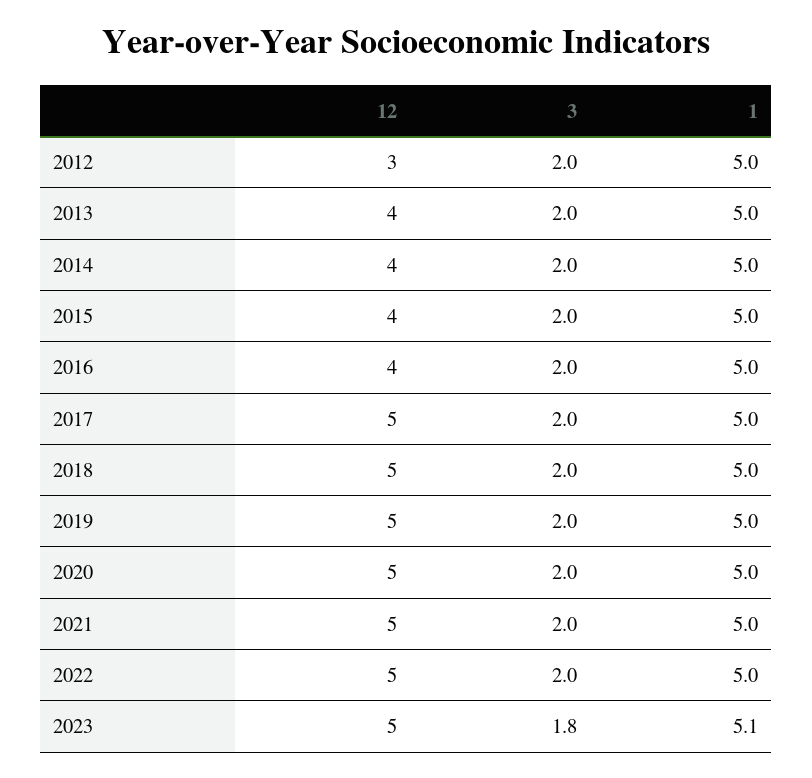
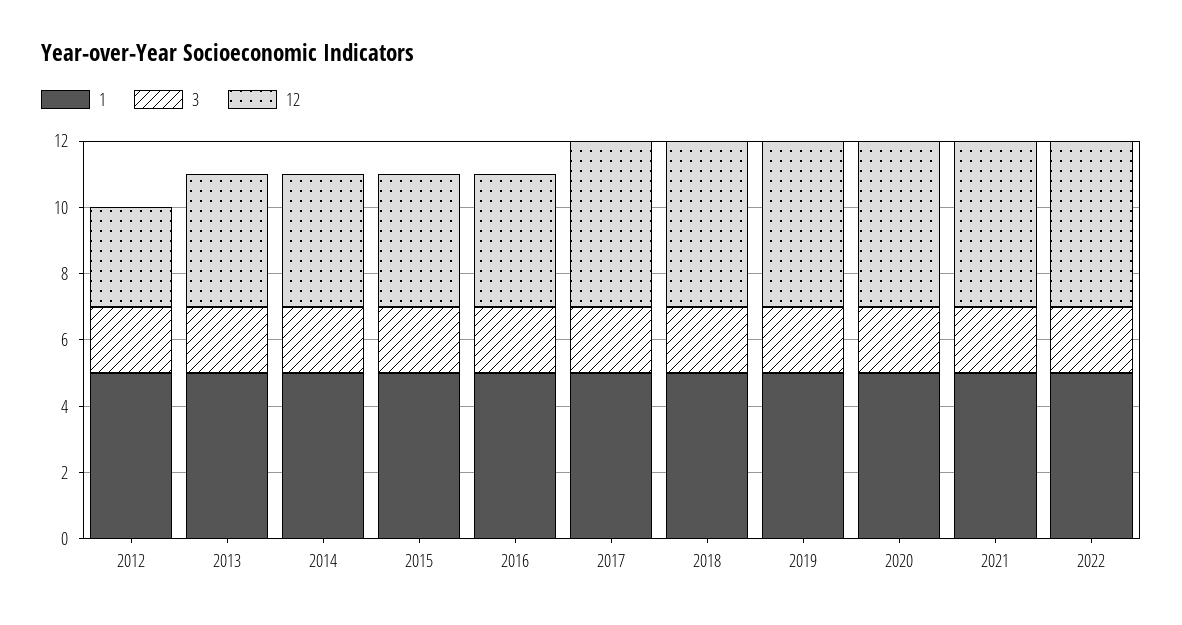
  {
    "12": {
      "2012": 3,
      "2013": 4,
      "2014": 4,
      "2015": 4,
      "2016": 4,
      "2017": 5,
      "2018": 5,
      "2019": 5,
      "2020": 5,
      "2021": 5,
-     "2022": 5,
+     "2022": 5
-     "2023": 5
    },
    "3": {
      "2012": 2,
      "2013": 2,
      "2014": 2,
      "2015": 2,
      "2016": 2,
      "2017": 2,
      "2018": 2,
      "2019": 2,
      "2020": 2,
      "2021": 2,
-     "2022": 2,
+     "2022": 2
-     "2023": 1.8
    },
    "1": {
      "2012": 5,
      "2013": 5,
      "2014": 5,
      "2015": 5,
      "2016": 5,
      "2017": 5,
      "2018": 5,
      "2019": 5,
      "2020": 5,
      "2021": 5,
-     "2022": 5,
+     "2022": 5
-     "2023": 5.1
    }
  }

